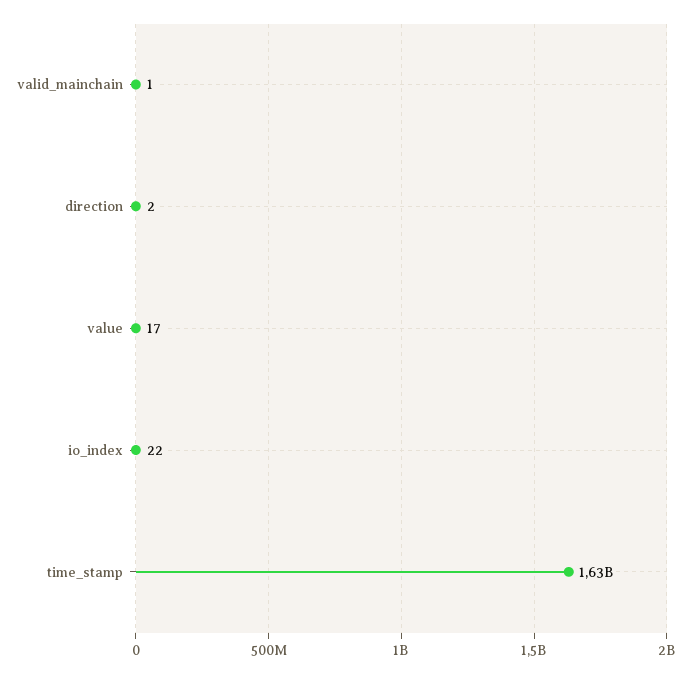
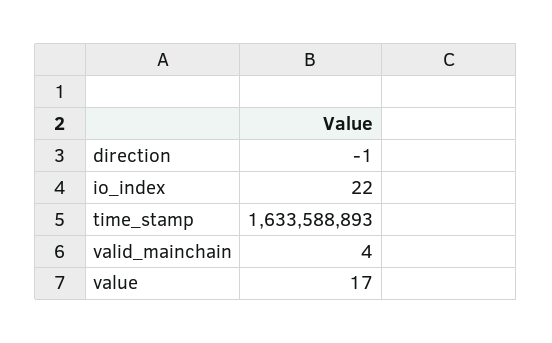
  {
-   "valid_mainchain": 1,
+   "valid_mainchain": 4,
-   "direction": 2,
+   "direction": -1,
    "value": 17,
    "io_index": 22,
    "time_stamp": 1633588893
  }

